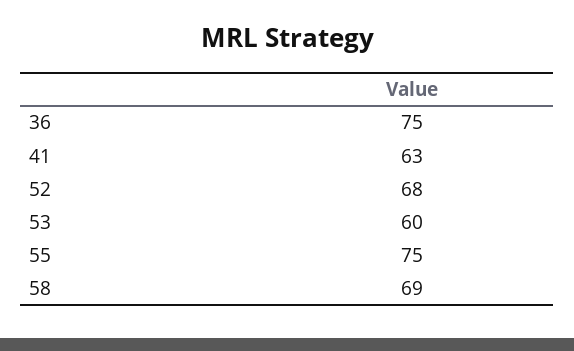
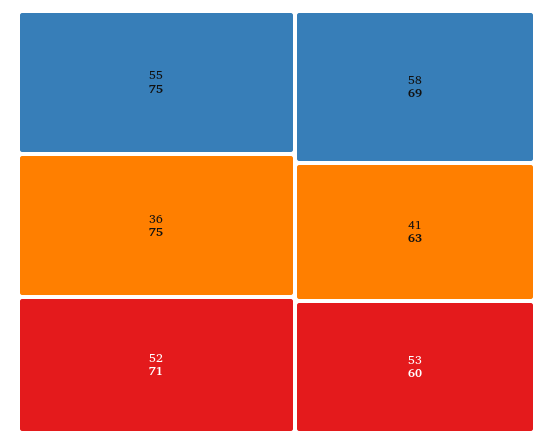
  {
    "36": 75,
    "41": 63,
-   "52": 68,
+   "52": 71,
    "53": 60,
    "55": 75,
    "58": 69
  }

